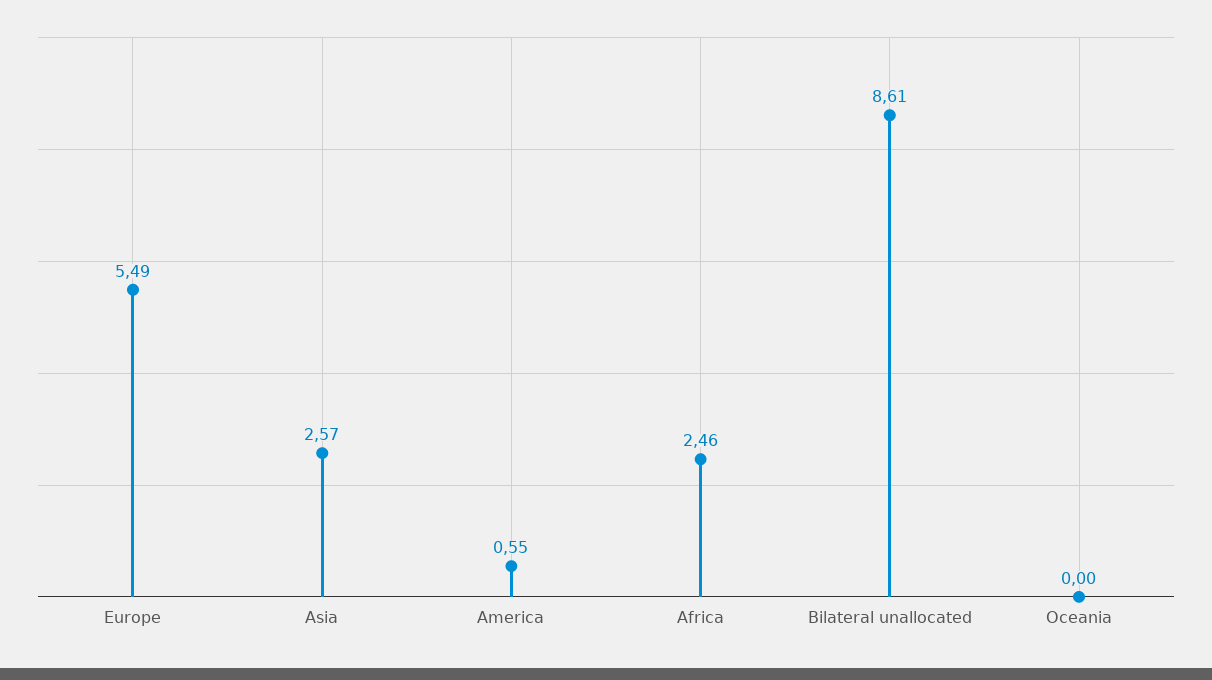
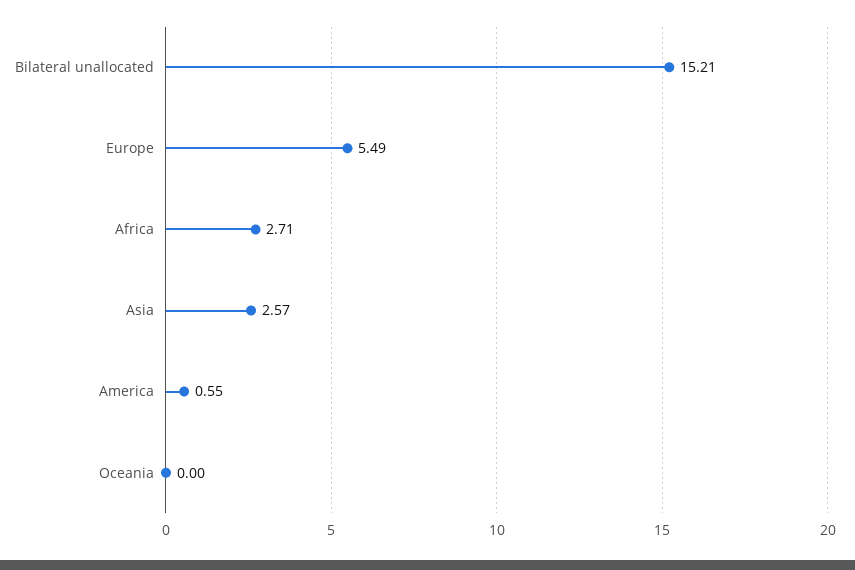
  {
    "Europe": 5.49,
    "Asia": 2.57,
    "America": 0.55,
-   "Africa": 2.46,
+   "Africa": 2.71,
-   "Bilateral unallocated": 8.61,
+   "Bilateral unallocated": 15.21,
    "Oceania": 0
  }

